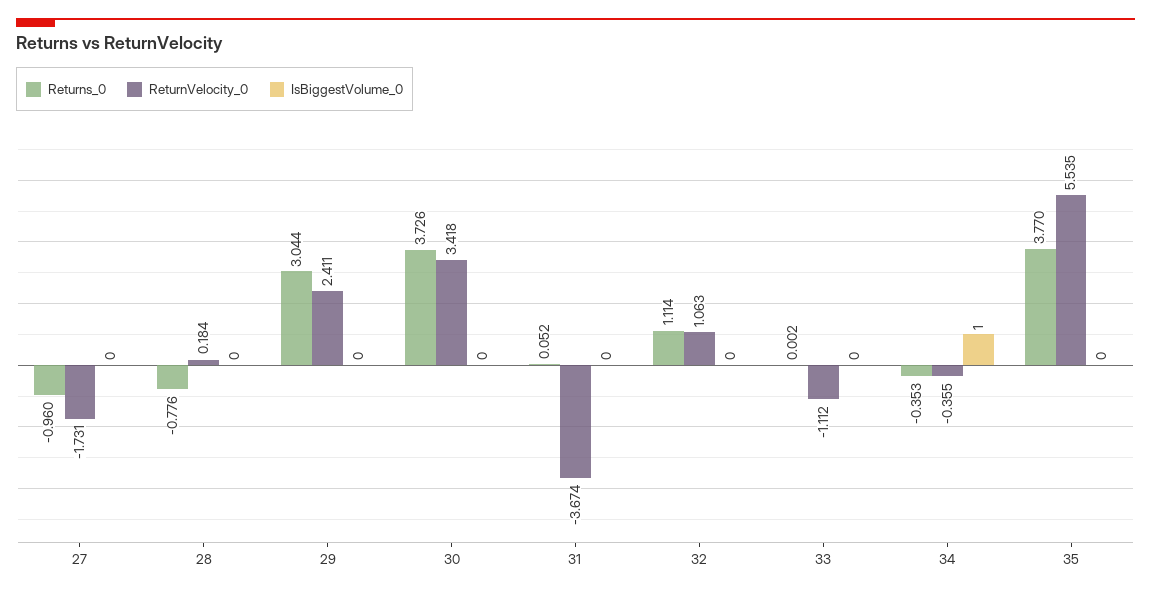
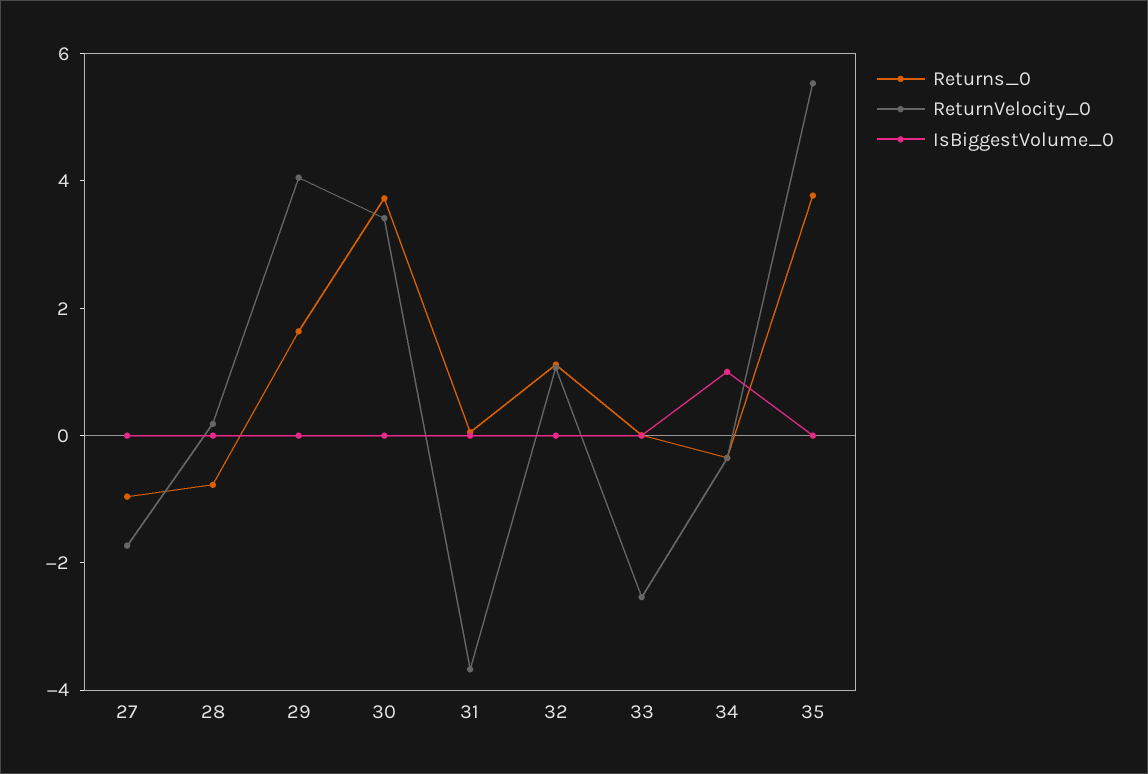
  {
    "Returns_0": {
      "27": -0.96,
      "28": -0.776,
-     "29": 3.044,
+     "29": 1.5,
      "30": 3.726,
      "31": 0.052,
      "32": 1.114,
      "33": 0.002,
      "34": -0.353,
      "35": 3.77
    },
    "ReturnVelocity_0": {
      "27": -1.731,
      "28": 0.184,
-     "29": 2.411,
+     "29": 4,
      "30": 3.418,
      "31": -3.674,
      "32": 1.063,
-     "33": -1.112,
+     "33": -2.5,
      "34": -0.355,
      "35": 5.535
    },
    "IsBiggestVolume_0": {
      "27": 0,
      "28": 0,
      "29": 0,
      "30": 0,
      "31": 0,
      "32": 0,
      "33": 0,
      "34": 1,
      "35": 0
    }
  }

